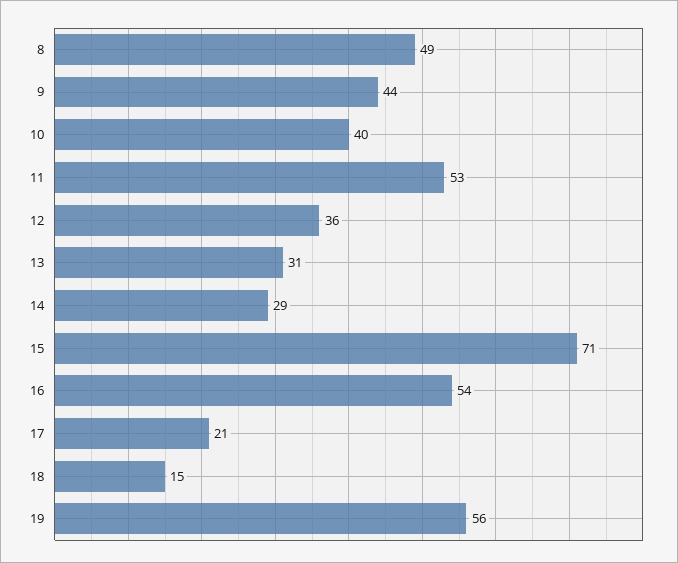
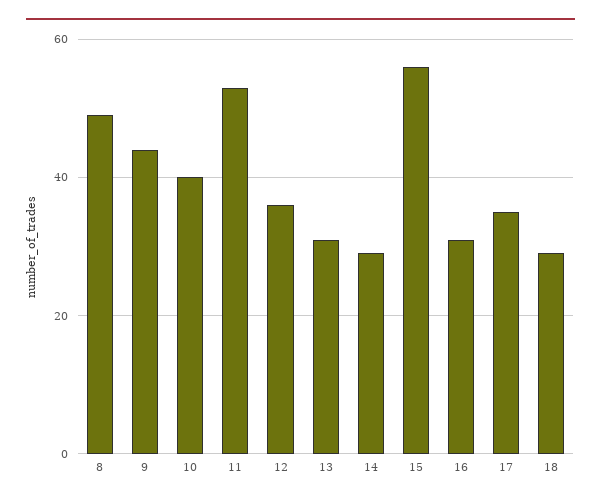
  {
    "8": 49,
    "9": 44,
    "10": 40,
    "11": 53,
    "12": 36,
    "13": 31,
    "14": 29,
-   "15": 71,
+   "15": 55,
-   "16": 54,
+   "16": 30,
-   "17": 21,
+   "17": 35,
-   "18": 15,
+   "18": 30
-   "19": 56
  }

